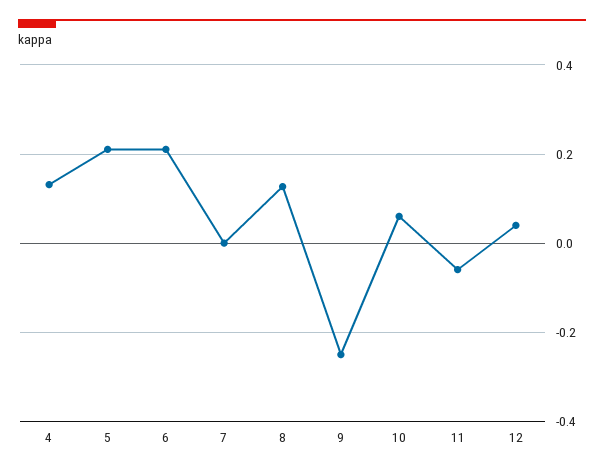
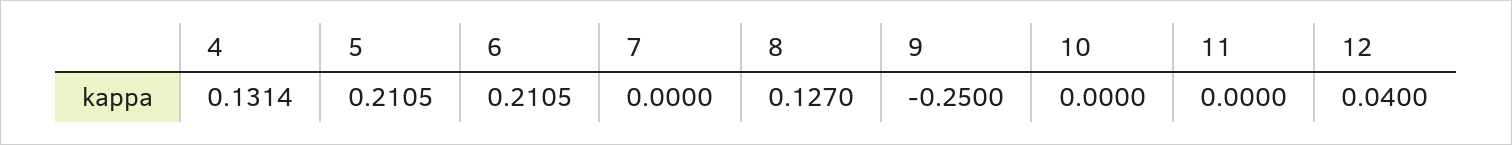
  {
    "4": 0.1314,
    "5": 0.2105,
    "6": 0.2105,
    "7": 0,
    "8": 0.127,
    "9": -0.25,
-   "10": 0.06,
+   "10": 0,
-   "11": -0.06,
+   "11": 0,
    "12": 0.04
  }

